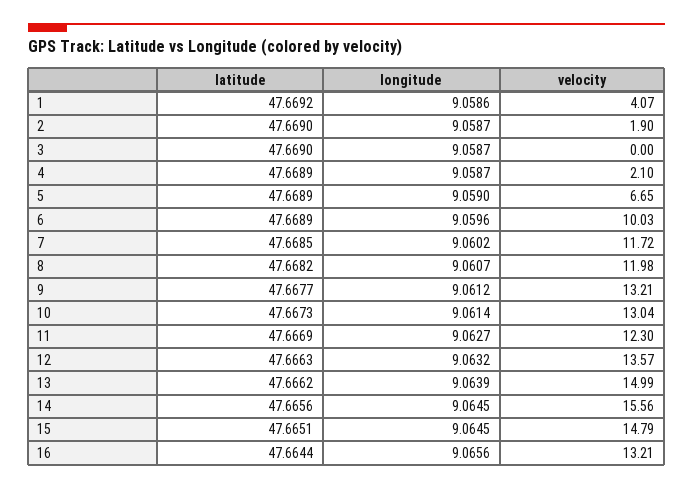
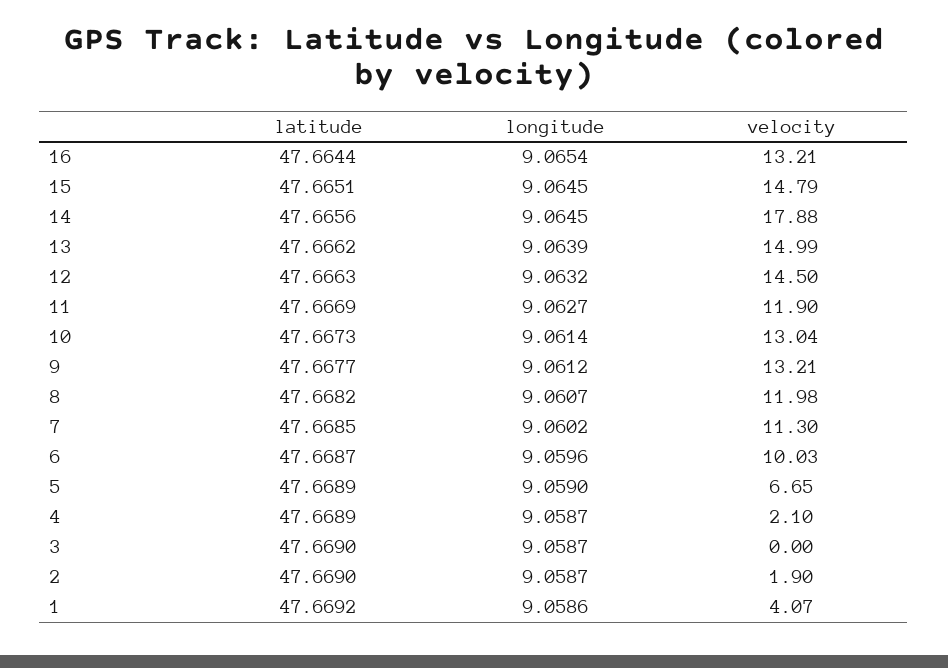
  {
    "latitude": {
      "1": 47.6692,
      "2": 47.669,
      "3": 47.669,
      "4": 47.6689,
      "5": 47.6689,
-     "6": 47.6689,
+     "6": 47.6687,
      "7": 47.6685,
      "8": 47.6682,
      "9": 47.6677,
      "10": 47.6673,
      "11": 47.6669,
      "12": 47.6663,
      "13": 47.6662,
      "14": 47.6656,
      "15": 47.6651,
      "16": 47.6644
    },
    "longitude": {
      "1": 9.0586,
      "2": 9.0587,
      "3": 9.0587,
      "4": 9.0587,
      "5": 9.059,
      "6": 9.0596,
      "7": 9.0602,
      "8": 9.0607,
      "9": 9.0612,
      "10": 9.0614,
      "11": 9.0627,
      "12": 9.0632,
      "13": 9.0639,
      "14": 9.0645,
      "15": 9.0645,
-     "16": 9.0656
+     "16": 9.0654
    },
    "velocity": {
      "1": 4.07,
      "2": 1.9,
      "3": 0,
      "4": 2.1,
      "5": 6.65,
      "6": 10.03,
-     "7": 11.72,
+     "7": 11.3,
      "8": 11.98,
      "9": 13.21,
      "10": 13.04,
-     "11": 12.3,
+     "11": 11.9,
-     "12": 13.57,
+     "12": 14.5,
      "13": 14.99,
-     "14": 15.56,
+     "14": 17.88,
      "15": 14.79,
      "16": 13.21
    }
  }

